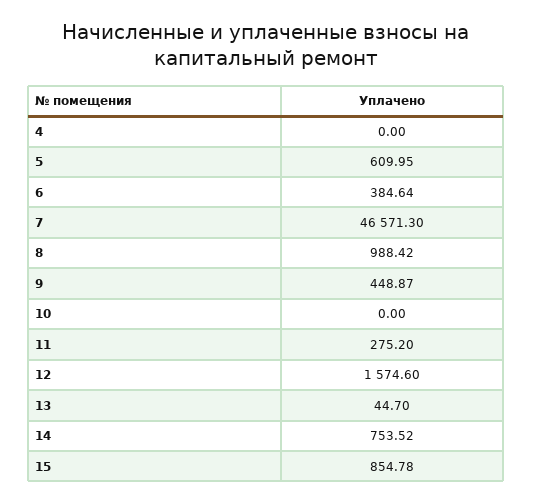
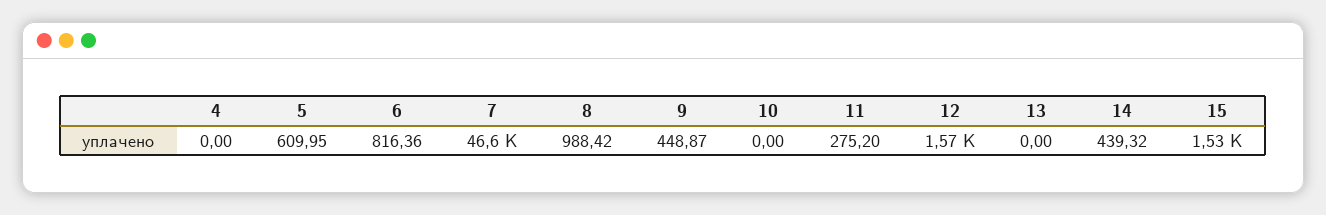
  {
    "4": 0,
    "5": 609.95,
-   "6": 384.64,
+   "6": 816.36,
    "7": 46571.3,
    "8": 988.42,
    "9": 448.87,
    "10": 0,
    "11": 275.2,
    "12": 1574.6,
-   "13": 44.7,
+   "13": 0,
-   "14": 753.52,
+   "14": 439.32,
-   "15": 854.78
+   "15": 1530
  }

